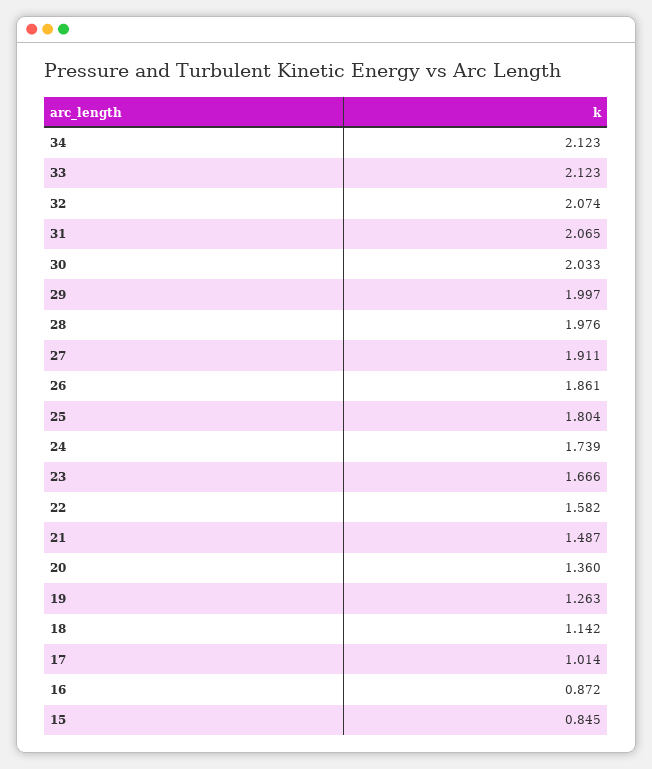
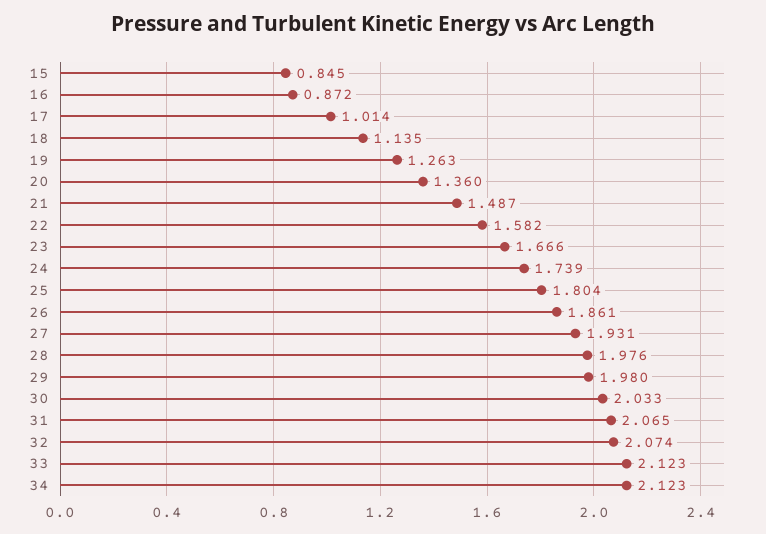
  {
    "34": 2.123,
    "33": 2.123,
    "32": 2.074,
    "31": 2.065,
    "30": 2.033,
-   "29": 1.997,
+   "29": 1.98,
    "28": 1.976,
-   "27": 1.911,
+   "27": 1.931,
    "26": 1.861,
    "25": 1.804,
    "24": 1.739,
    "23": 1.666,
    "22": 1.582,
    "21": 1.487,
    "20": 1.36,
    "19": 1.263,
-   "18": 1.142,
+   "18": 1.135,
    "17": 1.014,
    "16": 0.872,
    "15": 0.845
  }

